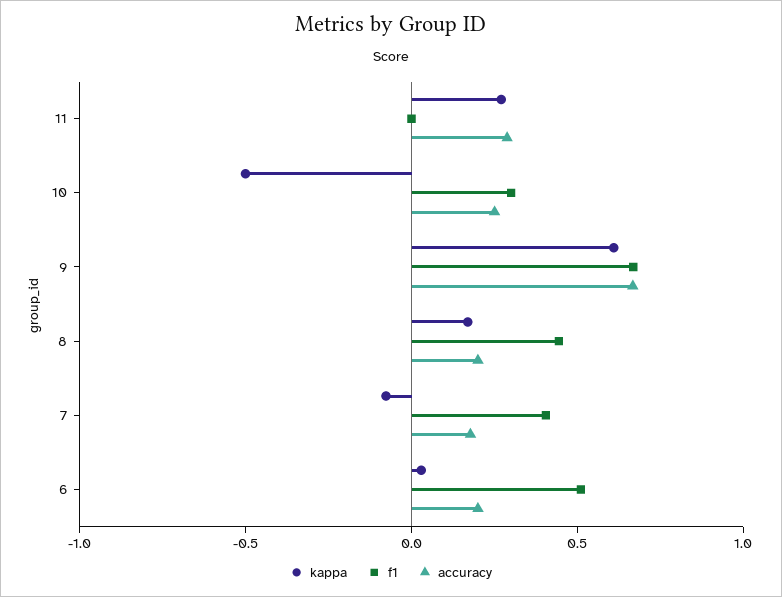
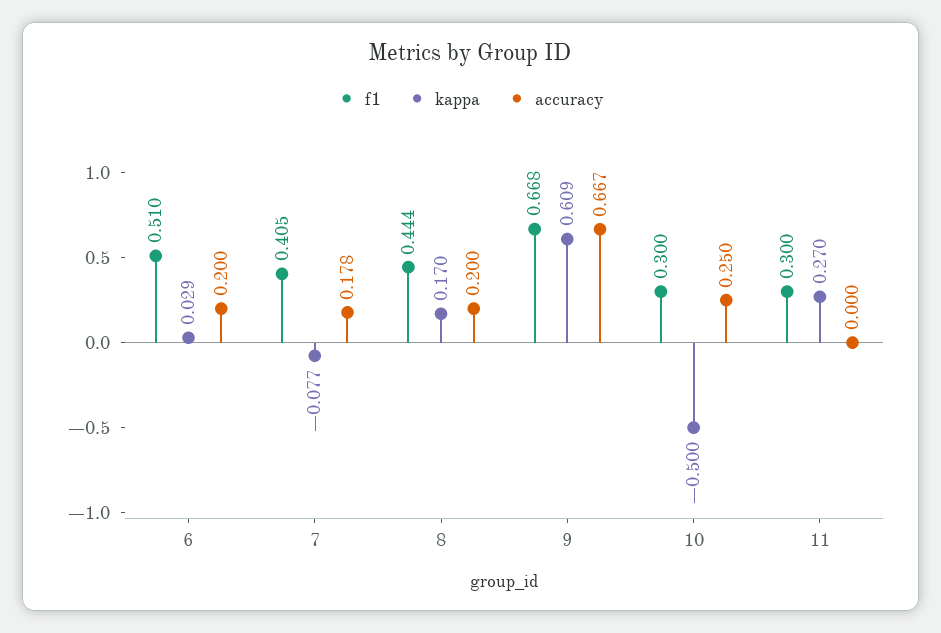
  {
    "kappa": {
      "11": 0.27,
      "10": -0.5,
      "9": 0.609,
      "8": 0.17,
      "7": -0.077,
      "6": 0.029
    },
    "f1": {
-     "11": 0,
+     "11": 0.3,
      "10": 0.3,
      "9": 0.668,
      "8": 0.444,
      "7": 0.405,
      "6": 0.51
    },
    "accuracy": {
-     "11": 0.3,
+     "11": 0,
      "10": 0.25,
      "9": 0.667,
      "8": 0.2,
      "7": 0.178,
      "6": 0.2
    }
  }

